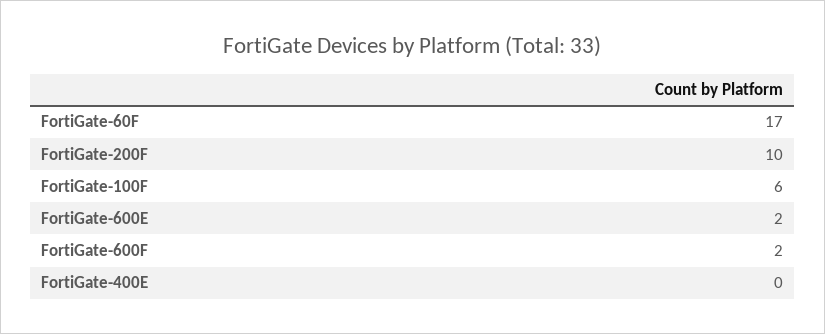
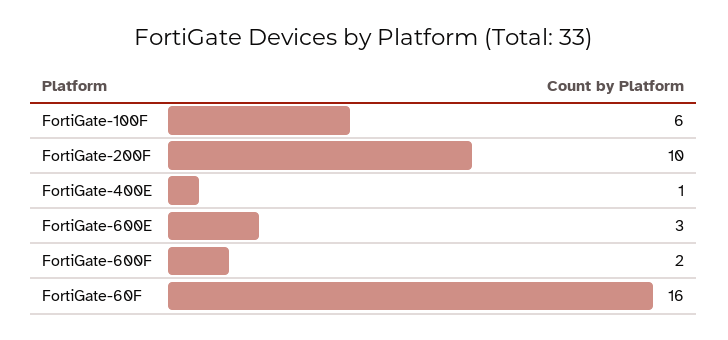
  {
-   "FortiGate-60F": 17,
+   "FortiGate-60F": 16,
    "FortiGate-200F": 10,
    "FortiGate-100F": 6,
-   "FortiGate-600E": 2,
+   "FortiGate-600E": 3,
    "FortiGate-600F": 2,
-   "FortiGate-400E": 0
+   "FortiGate-400E": 1
  }

